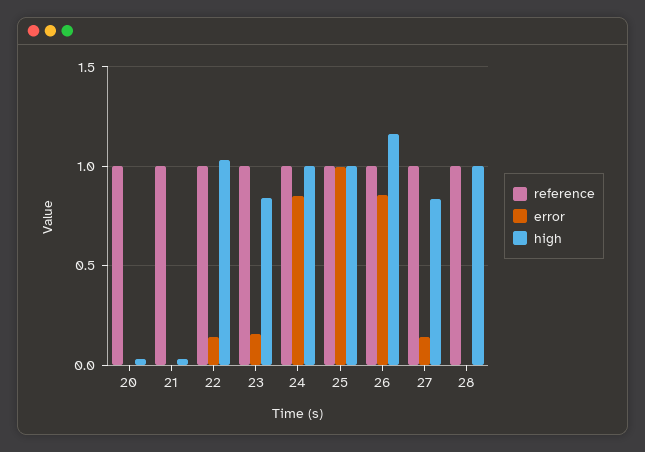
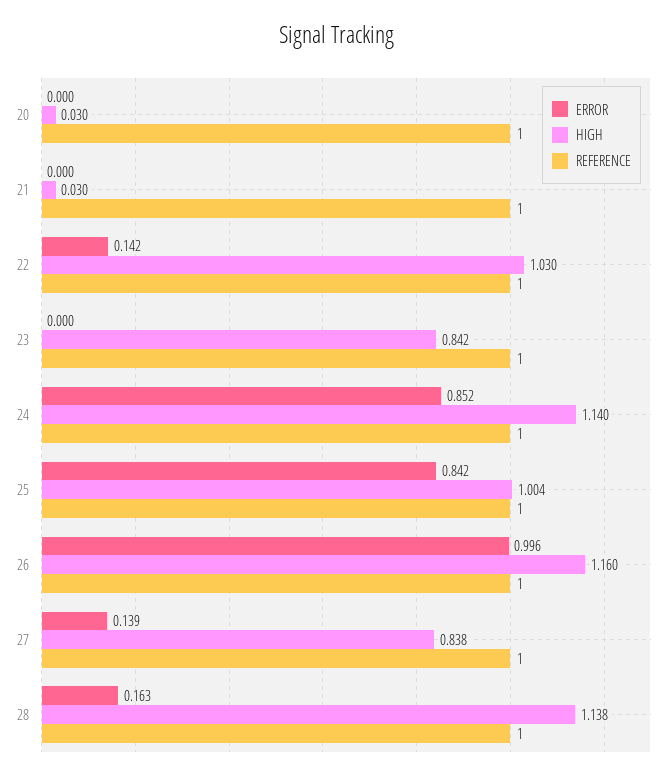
  {
    "reference": {
      "20": 1,
      "21": 1,
      "22": 1,
      "23": 1,
      "24": 1,
      "25": 1,
      "26": 1,
      "27": 1,
      "28": 1
    },
    "error": {
      "20": 0,
      "21": 0,
      "22": 0.142,
-     "23": 0.15,
+     "23": 0,
      "24": 0.852,
-     "25": 1,
+     "25": 0.842,
-     "26": 0.85,
+     "26": 0.996,
      "27": 0.139,
-     "28": 0
+     "28": 0.163
    },
    "high": {
      "20": 0.03,
      "21": 0.03,
      "22": 1.03,
      "23": 0.842,
-     "24": 1,
+     "24": 1.14,
      "25": 1.004,
      "26": 1.16,
      "27": 0.838,
-     "28": 1
+     "28": 1.138
    }
  }

